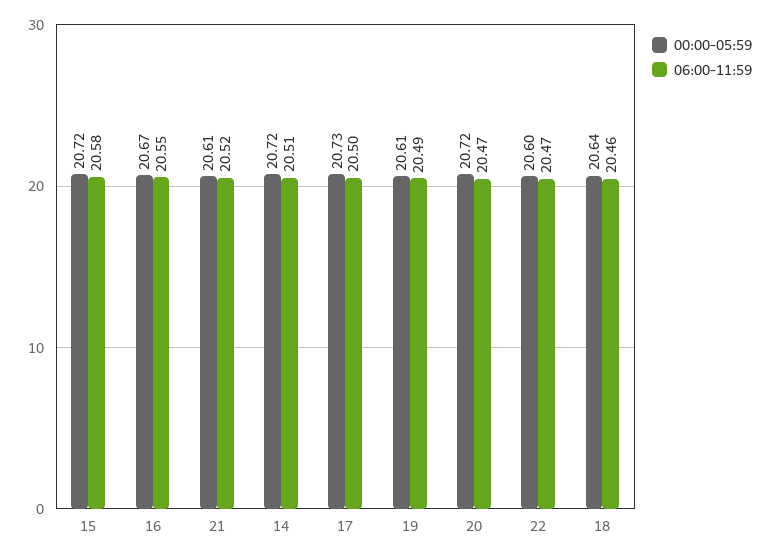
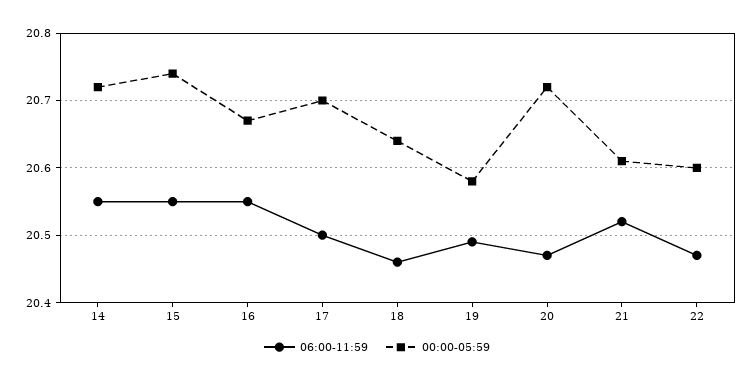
  {
    "00:00-05:59": {
-     "15": 20.72,
+     "15": 20.74,
      "16": 20.67,
      "21": 20.61,
      "14": 20.72,
-     "17": 20.73,
+     "17": 20.7,
-     "19": 20.61,
+     "19": 20.58,
      "20": 20.72,
      "22": 20.6,
      "18": 20.64
    },
    "06:00-11:59": {
-     "15": 20.58,
+     "15": 20.55,
      "16": 20.55,
      "21": 20.52,
-     "14": 20.51,
+     "14": 20.55,
      "17": 20.5,
      "19": 20.49,
      "20": 20.47,
      "22": 20.47,
      "18": 20.46
    }
  }

